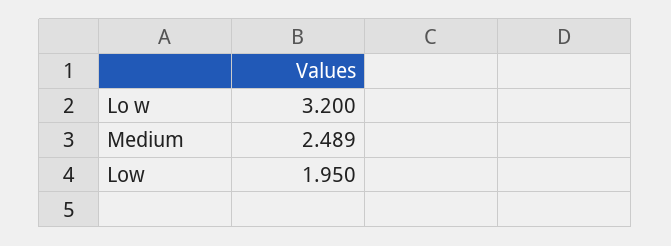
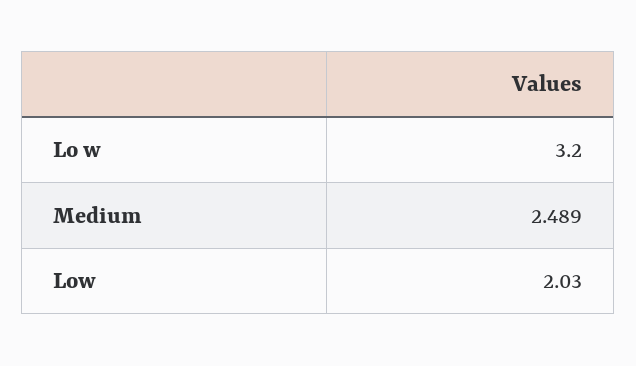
  {
    "Lo w": 3.2,
    "Medium": 2.489,
-   "Low": 1.95
+   "Low": 2.03
  }

